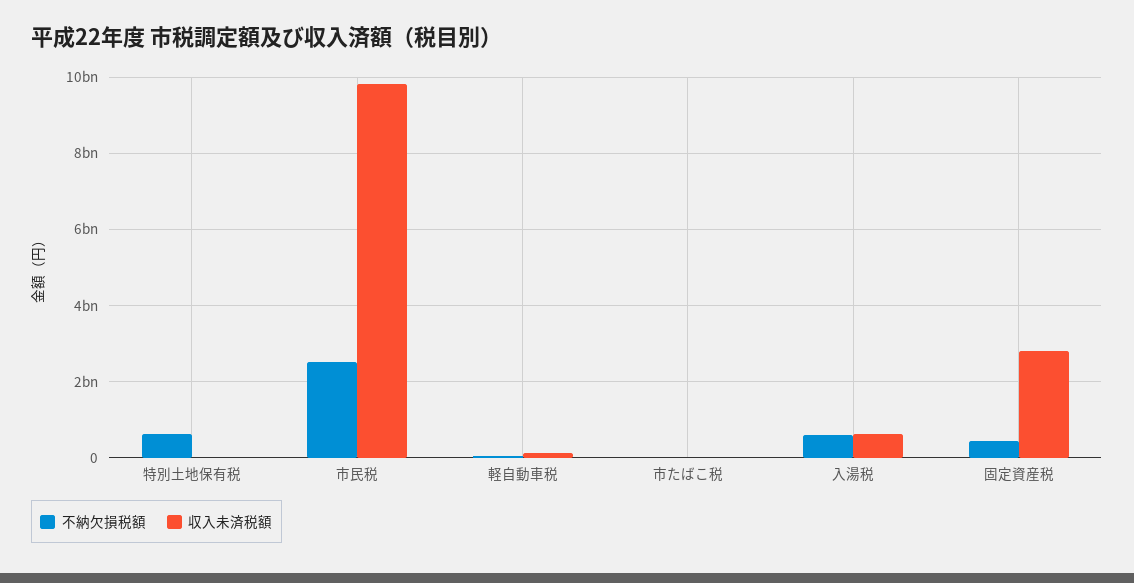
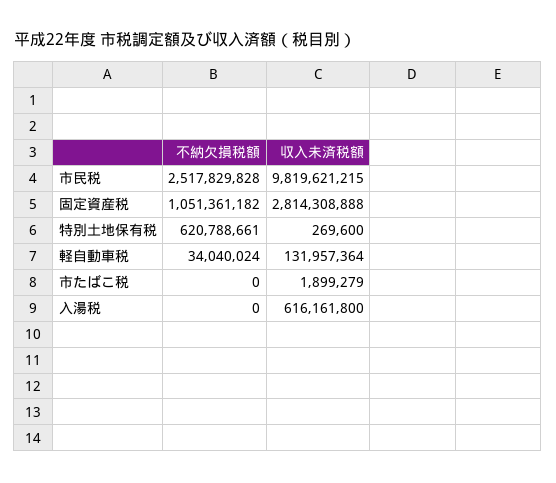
  {
    "不納欠損税額": {
      "特別土地保有税": 620788661,
      "市民税": 2517829828,
      "軽自動車税": 34040024,
      "市たばこ税": 0,
-     "入湯税": 600000000,
+     "入湯税": 0,
-     "固定資産税": 400000000
+     "固定資産税": 1051361182
    },
    "収入未済税額": {
      "特別土地保有税": 269600,
      "市民税": 9819621215,
      "軽自動車税": 131957364,
      "市たばこ税": 1899279,
      "入湯税": 616161800,
      "固定資産税": 2814308888
    }
  }

